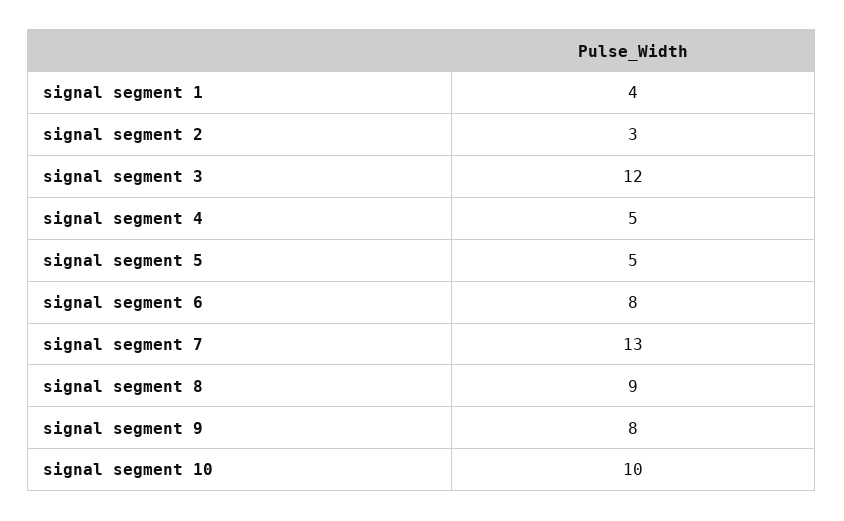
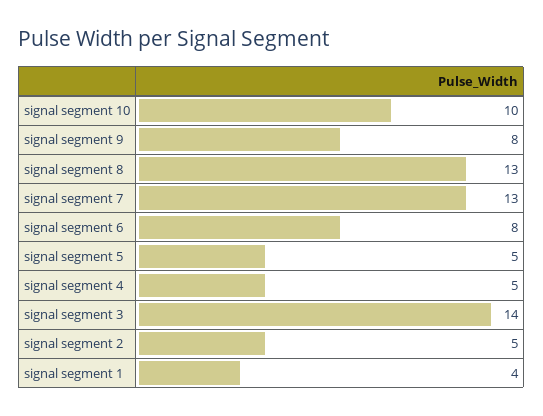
  {
    "signal segment 1": 4,
-   "signal segment 2": 3,
+   "signal segment 2": 5,
-   "signal segment 3": 12,
+   "signal segment 3": 14,
    "signal segment 4": 5,
    "signal segment 5": 5,
    "signal segment 6": 8,
    "signal segment 7": 13,
-   "signal segment 8": 9,
+   "signal segment 8": 13,
    "signal segment 9": 8,
    "signal segment 10": 10
  }

